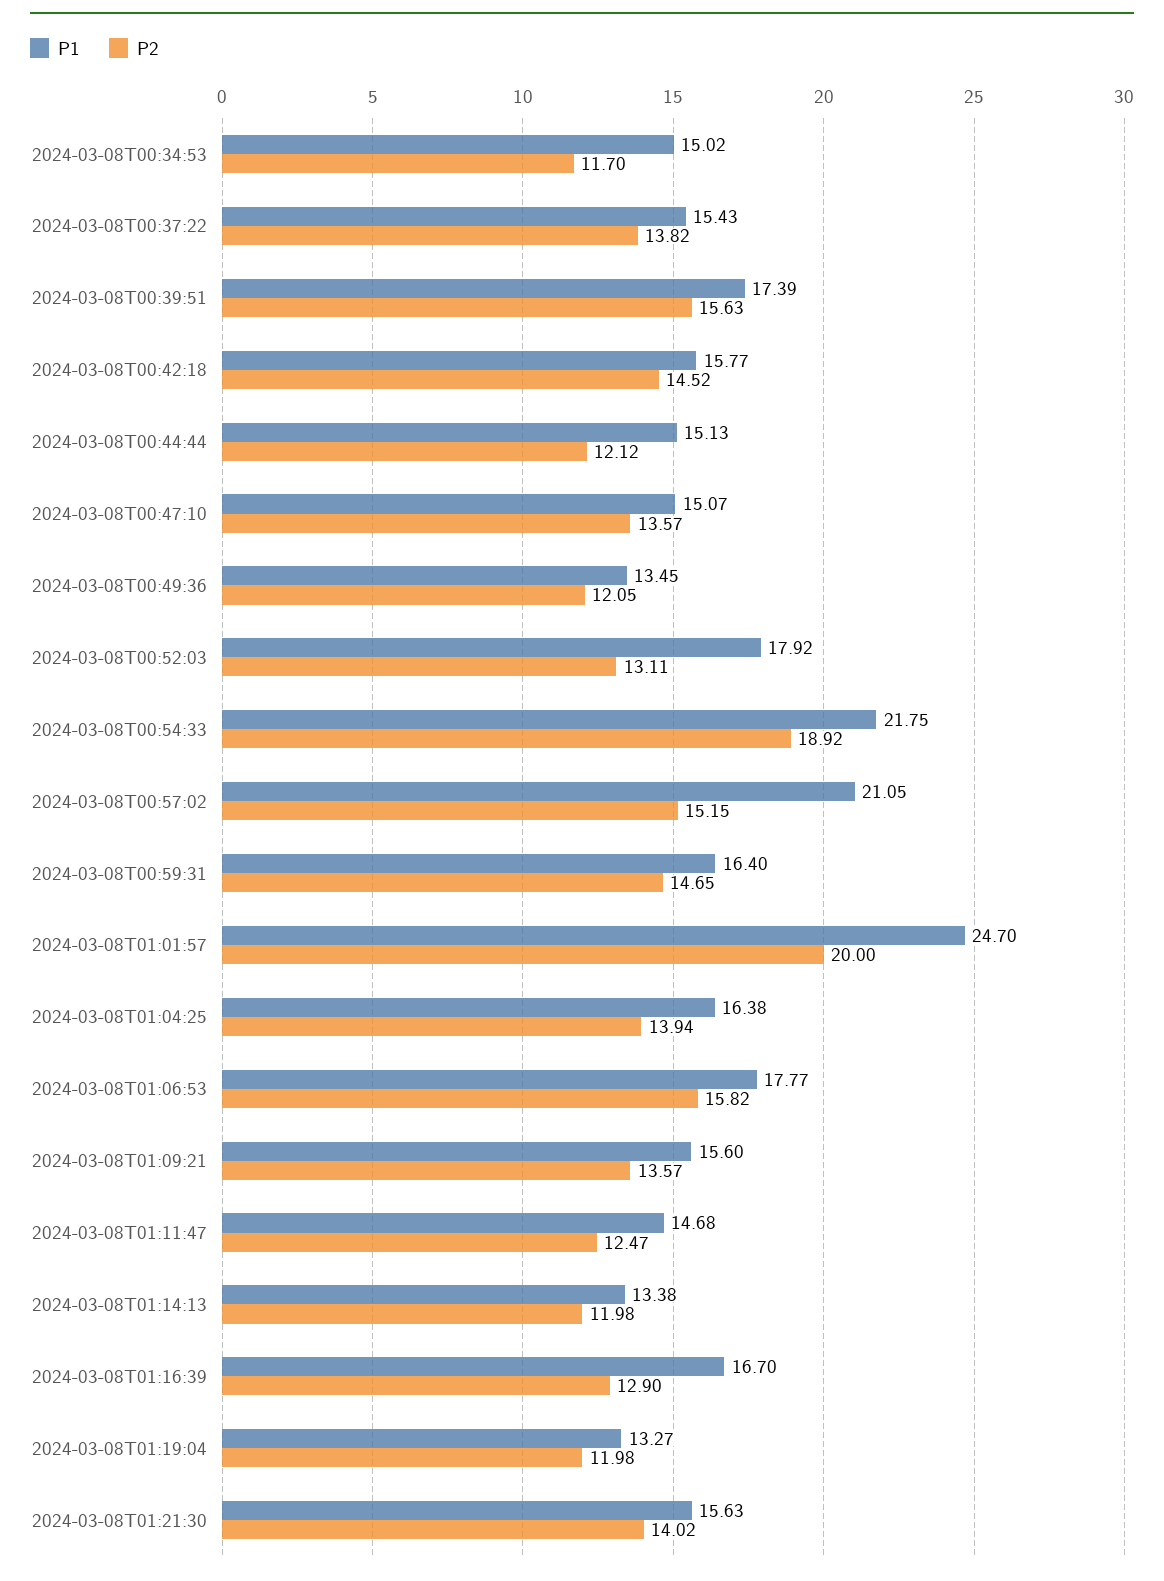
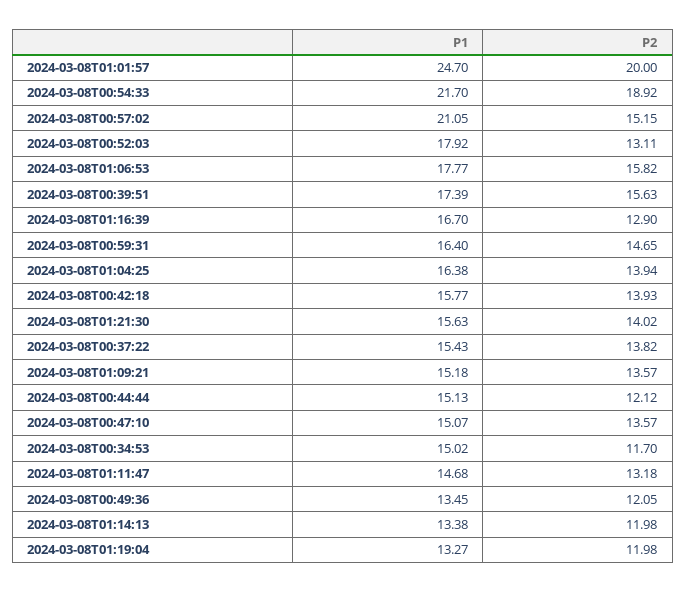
  {
    "P1": {
      "2024-03-08T00:34:53": 15.02,
      "2024-03-08T00:37:22": 15.43,
      "2024-03-08T00:39:51": 17.39,
      "2024-03-08T00:42:18": 15.77,
      "2024-03-08T00:44:44": 15.13,
      "2024-03-08T00:47:10": 15.07,
      "2024-03-08T00:49:36": 13.45,
      "2024-03-08T00:52:03": 17.92,
-     "2024-03-08T00:54:33": 21.75,
+     "2024-03-08T00:54:33": 21.7,
      "2024-03-08T00:57:02": 21.05,
      "2024-03-08T00:59:31": 16.4,
      "2024-03-08T01:01:57": 24.7,
      "2024-03-08T01:04:25": 16.38,
      "2024-03-08T01:06:53": 17.77,
-     "2024-03-08T01:09:21": 15.6,
+     "2024-03-08T01:09:21": 15.18,
      "2024-03-08T01:11:47": 14.68,
      "2024-03-08T01:14:13": 13.38,
      "2024-03-08T01:16:39": 16.7,
      "2024-03-08T01:19:04": 13.27,
      "2024-03-08T01:21:30": 15.63
    },
    "P2": {
      "2024-03-08T00:34:53": 11.7,
      "2024-03-08T00:37:22": 13.82,
      "2024-03-08T00:39:51": 15.63,
-     "2024-03-08T00:42:18": 14.52,
+     "2024-03-08T00:42:18": 13.93,
      "2024-03-08T00:44:44": 12.12,
      "2024-03-08T00:47:10": 13.57,
      "2024-03-08T00:49:36": 12.05,
      "2024-03-08T00:52:03": 13.11,
      "2024-03-08T00:54:33": 18.92,
      "2024-03-08T00:57:02": 15.15,
      "2024-03-08T00:59:31": 14.65,
      "2024-03-08T01:01:57": 20,
      "2024-03-08T01:04:25": 13.94,
      "2024-03-08T01:06:53": 15.82,
      "2024-03-08T01:09:21": 13.57,
-     "2024-03-08T01:11:47": 12.47,
+     "2024-03-08T01:11:47": 13.18,
      "2024-03-08T01:14:13": 11.98,
      "2024-03-08T01:16:39": 12.9,
      "2024-03-08T01:19:04": 11.98,
      "2024-03-08T01:21:30": 14.02
    }
  }

